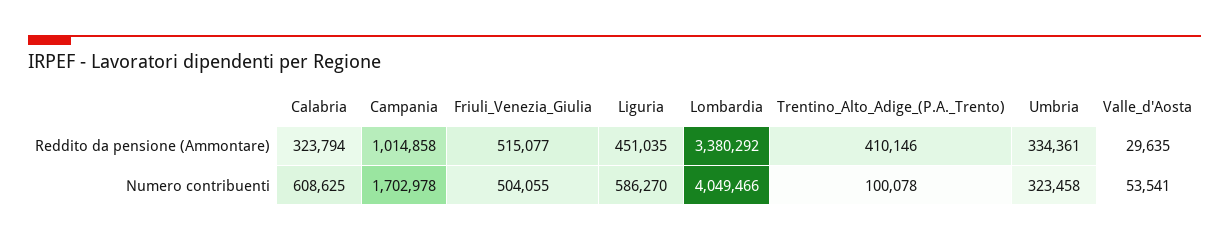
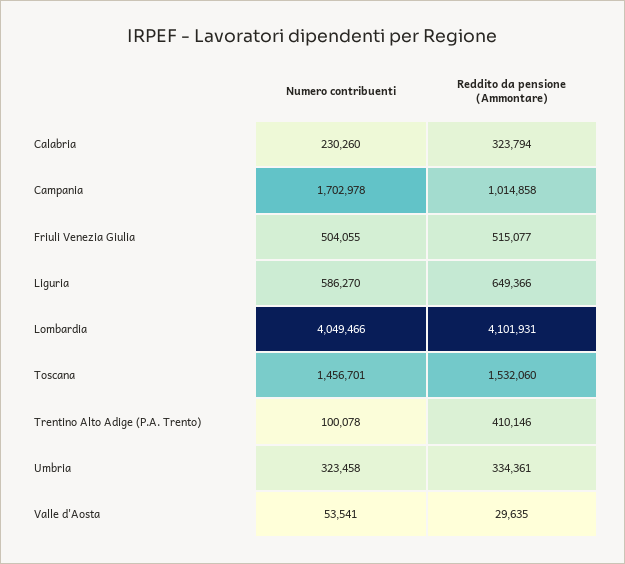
  {
    "Calabria": {
      "Reddito da pensione (Ammontare)": 323794,
-     "Numero contribuenti": 608625
+     "Numero contribuenti": 230260
    },
    "Campania": {
      "Reddito da pensione (Ammontare)": 1014858,
      "Numero contribuenti": 1702978
    },
    "Friuli_Venezia_Giulia": {
      "Reddito da pensione (Ammontare)": 515077,
      "Numero contribuenti": 504055
    },
    "Liguria": {
-     "Reddito da pensione (Ammontare)": 451035,
+     "Reddito da pensione (Ammontare)": 649366,
      "Numero contribuenti": 586270
    },
    "Lombardia": {
-     "Reddito da pensione (Ammontare)": 3380292,
+     "Reddito da pensione (Ammontare)": 4101931,
      "Numero contribuenti": 4049466
    },
    "Trentino_Alto_Adige_(P.A._Trento)": {
      "Reddito da pensione (Ammontare)": 410146,
      "Numero contribuenti": 100078
    },
    "Umbria": {
      "Reddito da pensione (Ammontare)": 334361,
      "Numero contribuenti": 323458
    },
    "Valle_d'Aosta": {
      "Reddito da pensione (Ammontare)": 29635,
      "Numero contribuenti": 53541
-   }
+   },
+   "Toscana": {
+     "Numero contribuenti": 1456701,
+     "Reddito da pensione (Ammontare)": 1532060
+   }
  }

